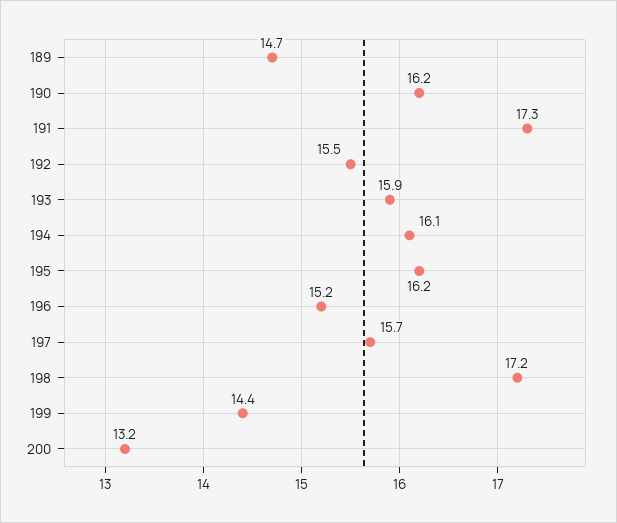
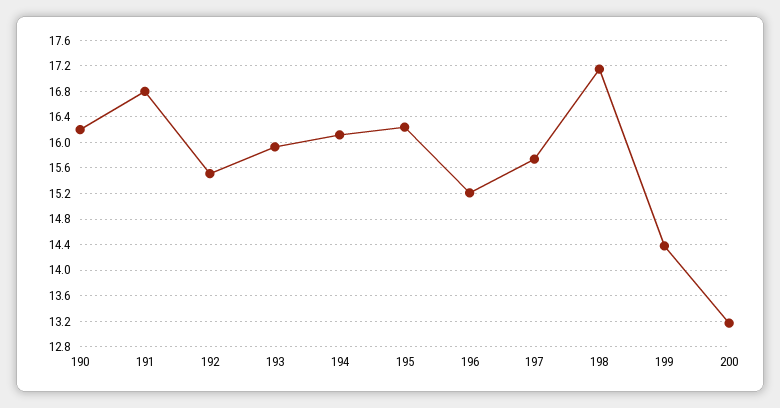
  {
-   "189": 14.7,
    "190": 16.2,
-   "191": 17.3,
+   "191": 16.8,
    "192": 15.5,
    "193": 15.9,
    "194": 16.1,
    "195": 16.2,
    "196": 15.2,
    "197": 15.7,
    "198": 17.2,
    "199": 14.4,
    "200": 13.2
  }

